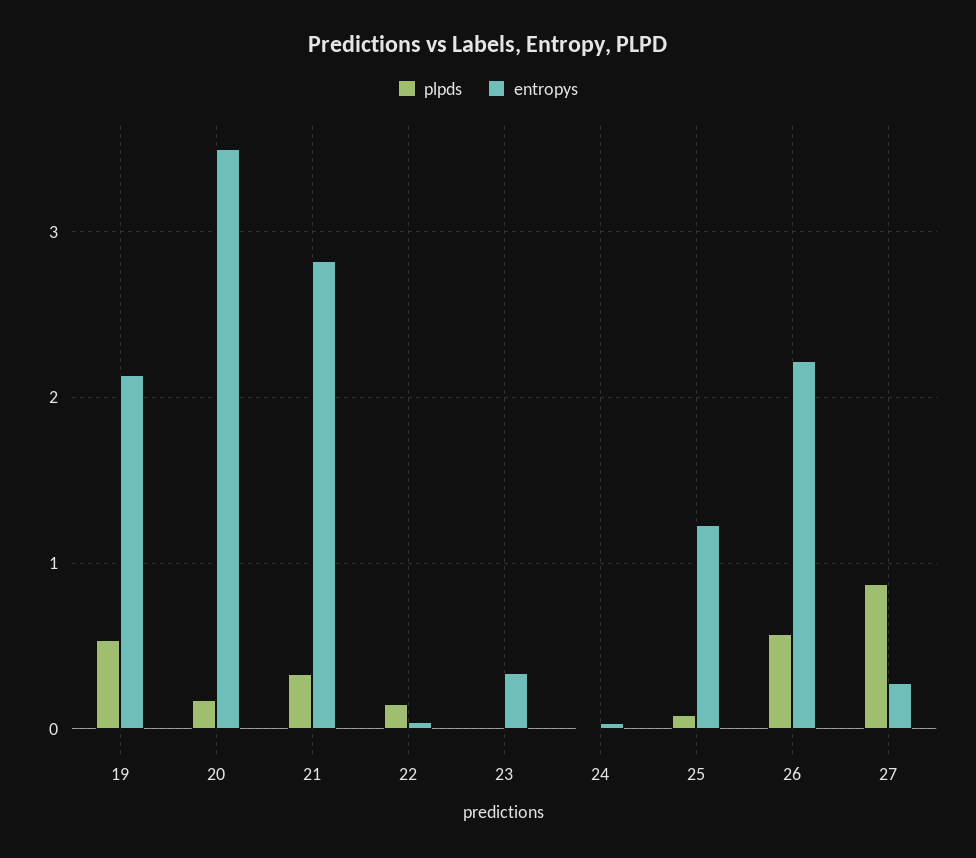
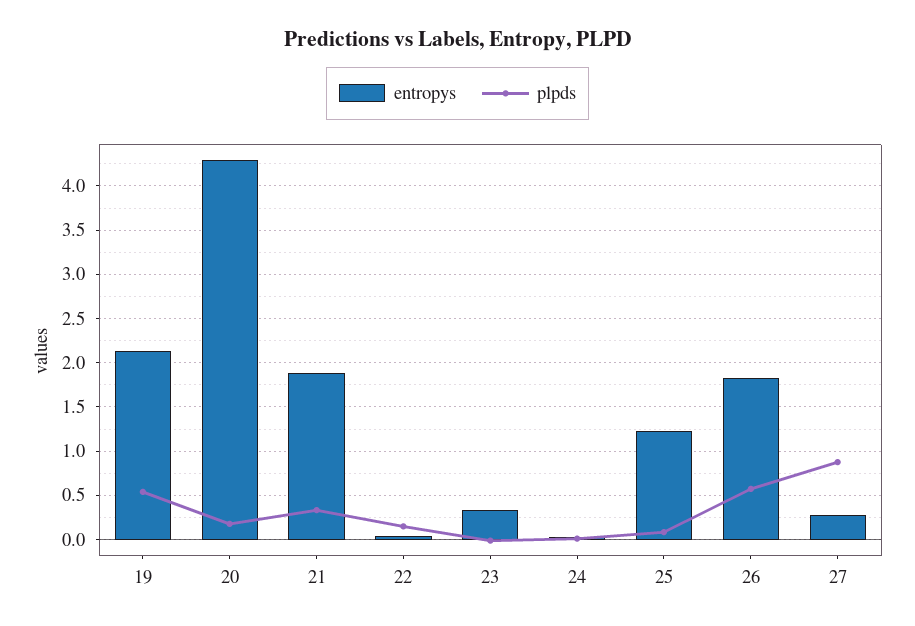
  {
    "plpds": {
      "19": 0.5,
      "20": 0.2,
      "21": 0.3,
      "22": 0.1,
      "23": 0,
      "24": 0,
      "25": 0.1,
      "26": 0.6,
      "27": 0.9
    },
    "entropys": {
      "19": 2.1,
-     "20": 3.5,
+     "20": 4.3,
-     "21": 2.8,
+     "21": 1.9,
      "22": 0,
      "23": 0.3,
      "24": 0,
      "25": 1.2,
-     "26": 2.2,
+     "26": 1.8,
      "27": 0.3
    }
  }

